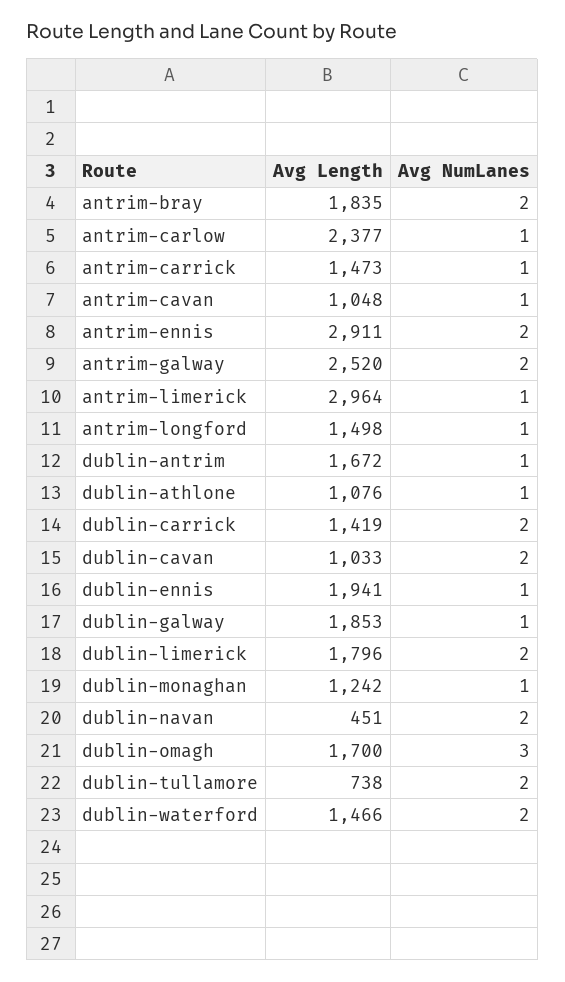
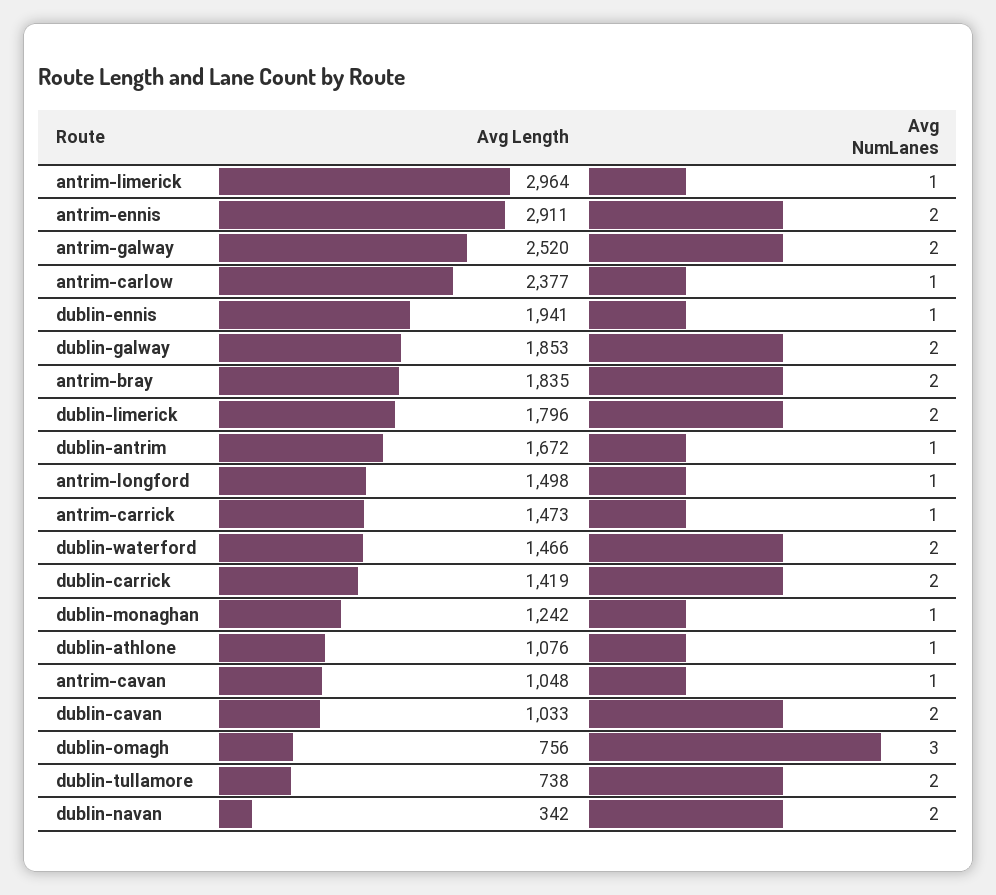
  {
    "Avg Length": {
      "antrim-bray": 1835,
      "antrim-carlow": 2377,
      "antrim-carrick": 1473,
      "antrim-cavan": 1048,
      "antrim-ennis": 2911,
      "antrim-galway": 2520,
      "antrim-limerick": 2964,
      "antrim-longford": 1498,
      "dublin-antrim": 1672,
      "dublin-athlone": 1076,
      "dublin-carrick": 1419,
      "dublin-cavan": 1033,
      "dublin-ennis": 1941,
      "dublin-galway": 1853,
      "dublin-limerick": 1796,
      "dublin-monaghan": 1242,
-     "dublin-navan": 451,
+     "dublin-navan": 342,
-     "dublin-omagh": 1700,
+     "dublin-omagh": 756,
      "dublin-tullamore": 738,
      "dublin-waterford": 1466
    },
    "Avg NumLanes": {
      "antrim-bray": 2,
      "antrim-carlow": 1,
      "antrim-carrick": 1,
      "antrim-cavan": 1,
      "antrim-ennis": 2,
      "antrim-galway": 2,
      "antrim-limerick": 1,
      "antrim-longford": 1,
      "dublin-antrim": 1,
      "dublin-athlone": 1,
      "dublin-carrick": 2,
      "dublin-cavan": 2,
      "dublin-ennis": 1,
-     "dublin-galway": 1,
+     "dublin-galway": 2,
      "dublin-limerick": 2,
      "dublin-monaghan": 1,
      "dublin-navan": 2,
      "dublin-omagh": 3,
      "dublin-tullamore": 2,
      "dublin-waterford": 2
    }
  }

